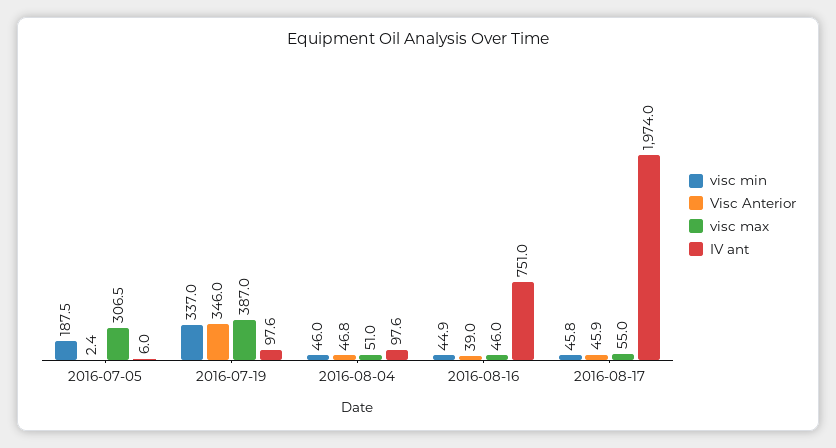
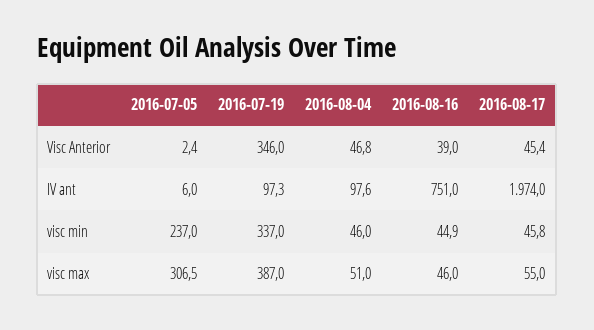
  {
    "visc min": {
-     "2016-07-05": 187.5,
+     "2016-07-05": 237,
      "2016-07-19": 337,
      "2016-08-04": 46,
      "2016-08-16": 44.9,
      "2016-08-17": 45.8
    },
    "Visc Anterior": {
      "2016-07-05": 2.4,
      "2016-07-19": 346,
      "2016-08-04": 46.8,
      "2016-08-16": 39,
-     "2016-08-17": 45.9
+     "2016-08-17": 45.4
    },
    "visc max": {
      "2016-07-05": 306.5,
      "2016-07-19": 387,
      "2016-08-04": 51,
      "2016-08-16": 46,
      "2016-08-17": 55
    },
    "IV ant": {
      "2016-07-05": 6,
-     "2016-07-19": 97.6,
+     "2016-07-19": 97.3,
      "2016-08-04": 97.6,
      "2016-08-16": 751,
      "2016-08-17": 1974
    }
  }

